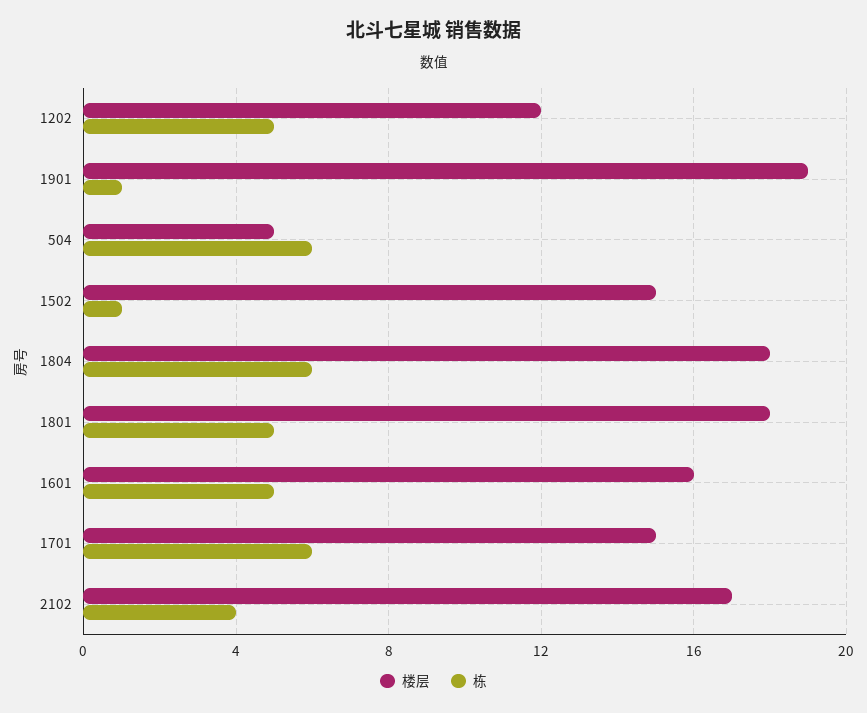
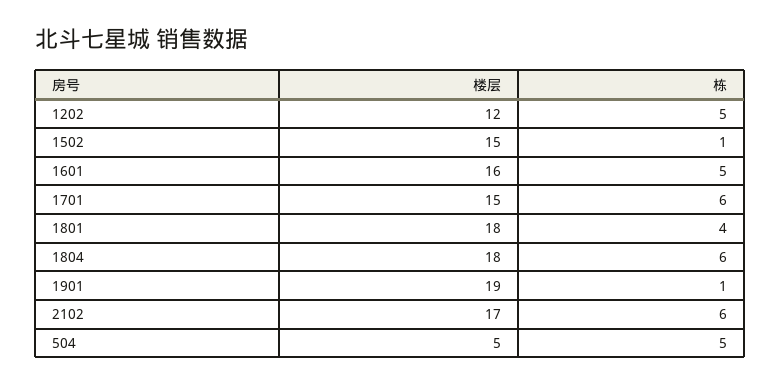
  {
    "楼层": {
      "1202": 12,
      "1901": 19,
      "504": 5,
      "1502": 15,
      "1804": 18,
      "1801": 18,
      "1601": 16,
      "1701": 15,
      "2102": 17
    },
    "栋": {
      "1202": 5,
      "1901": 1,
-     "504": 6,
+     "504": 5,
      "1502": 1,
      "1804": 6,
-     "1801": 5,
+     "1801": 4,
      "1601": 5,
      "1701": 6,
-     "2102": 4
+     "2102": 6
    }
  }

